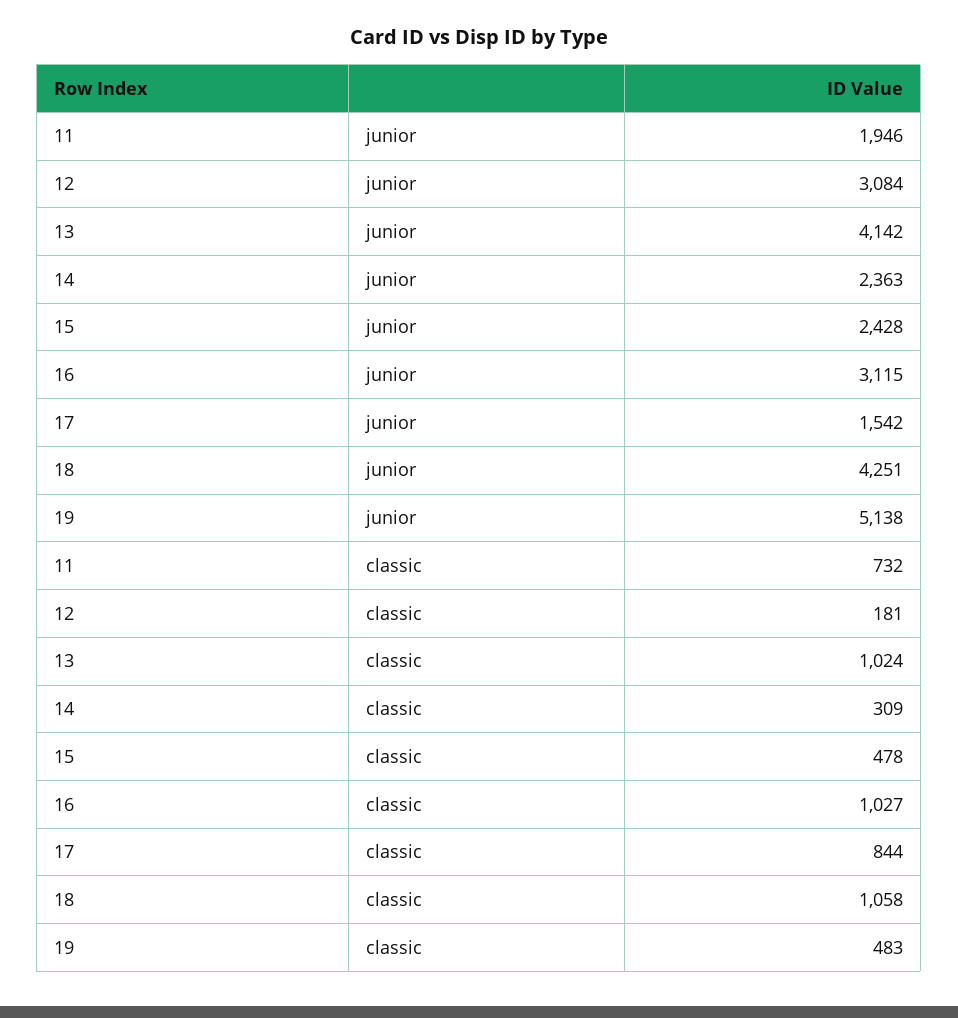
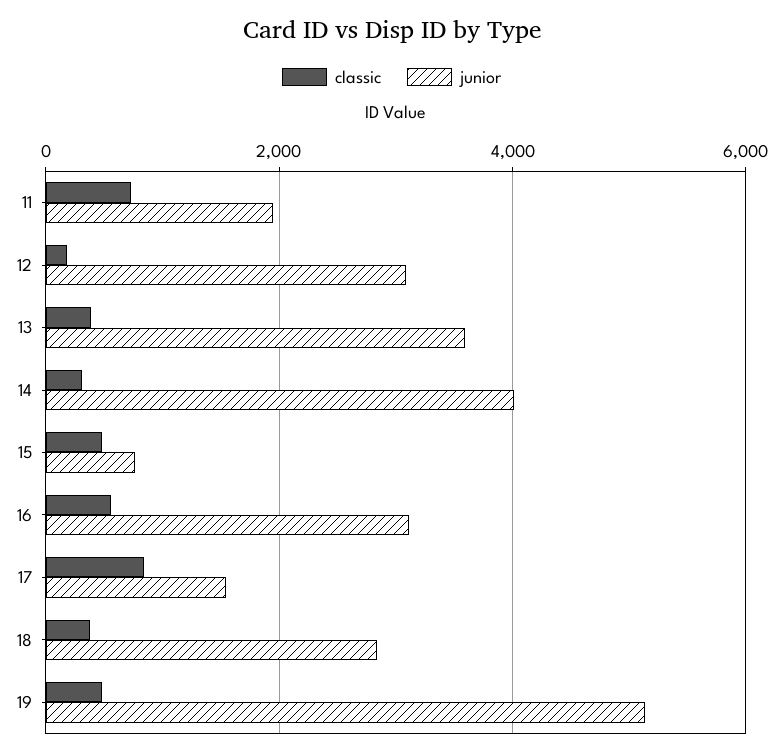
  {
    "junior": {
      "11": 1946,
      "12": 3084,
-     "13": 4142,
+     "13": 3600,
-     "14": 2363,
+     "14": 4000,
-     "15": 2428,
+     "15": 800,
      "16": 3115,
      "17": 1542,
-     "18": 4251,
+     "18": 2800,
      "19": 5138
    },
    "classic": {
      "11": 732,
      "12": 181,
-     "13": 1024,
+     "13": 400,
      "14": 309,
      "15": 478,
-     "16": 1027,
+     "16": 600,
      "17": 844,
-     "18": 1058,
+     "18": 400,
      "19": 483
    }
  }

